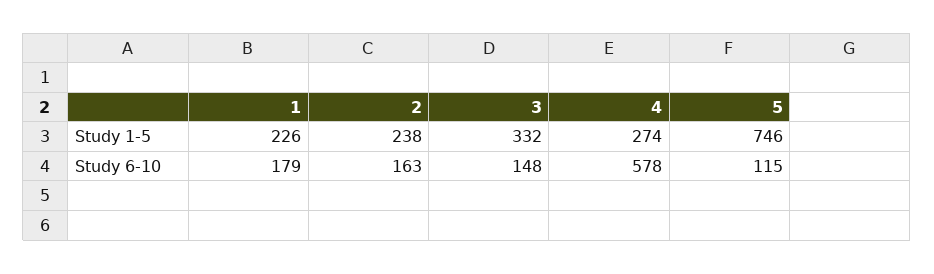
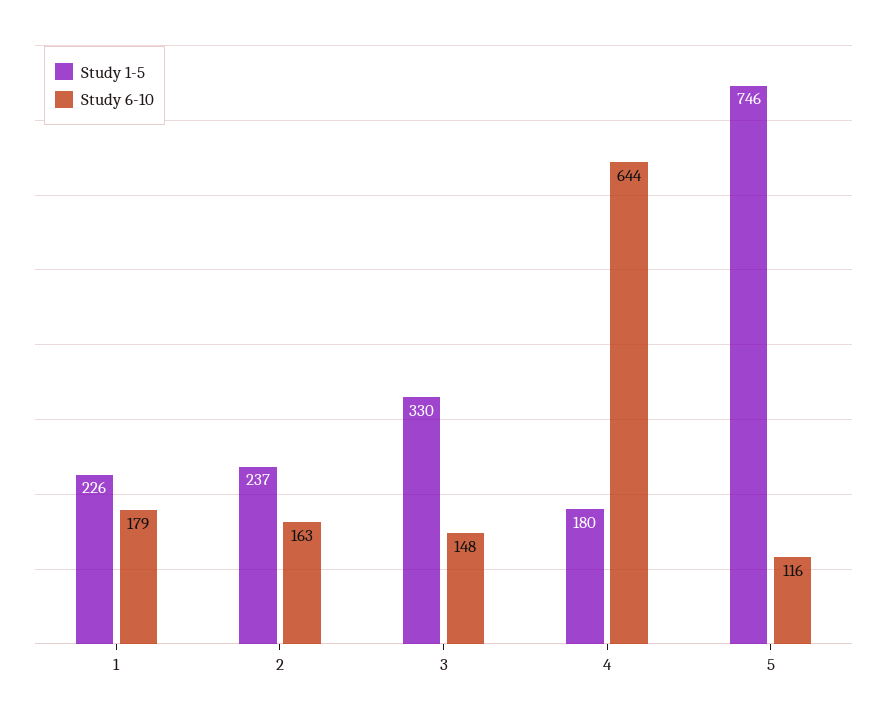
  {
    "Study 1-5": {
      "1": 226,
-     "2": 238,
+     "2": 237,
-     "3": 332,
+     "3": 330,
-     "4": 274,
+     "4": 180,
      "5": 746
    },
    "Study 6-10": {
      "1": 179,
      "2": 163,
      "3": 148,
-     "4": 578,
+     "4": 644,
-     "5": 115
+     "5": 116
    }
  }

